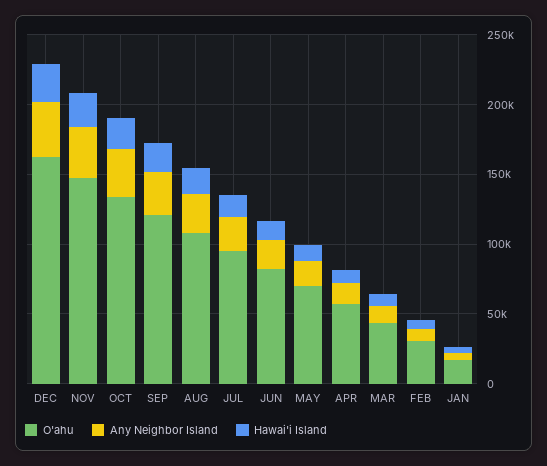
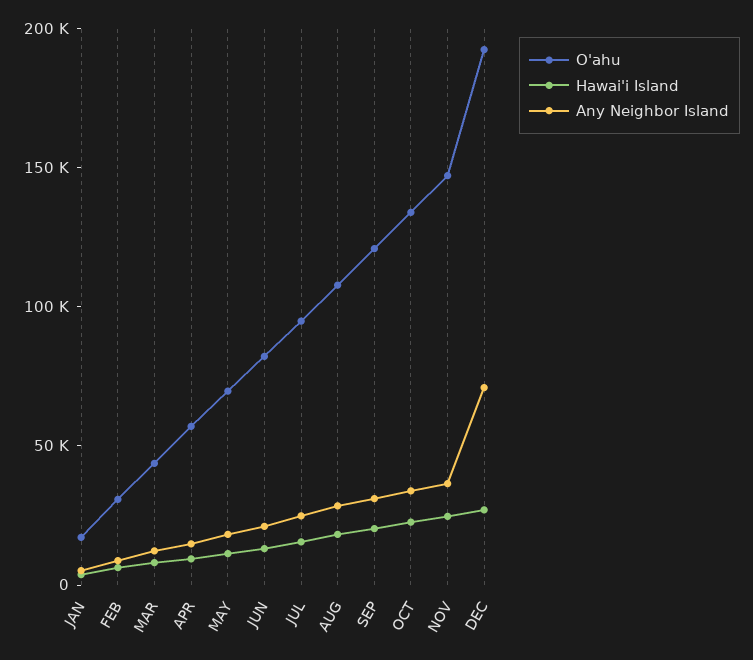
  {
    "O'ahu": {
-     "DEC": 160000,
+     "DEC": 190000,
      "NOV": 150000,
      "OCT": 130000,
      "SEP": 120000,
      "AUG": 110000,
      "JUL": 90000,
      "JUN": 80000,
      "MAY": 70000,
      "APR": 60000,
      "MAR": 40000,
      "FEB": 30000,
      "JAN": 20000
    },
    "Any Neighbor Island": {
-     "DEC": 40000,
+     "DEC": 70000,
      "NOV": 40000,
      "OCT": 30000,
      "SEP": 30000,
      "AUG": 30000,
      "JUL": 20000,
      "JUN": 20000,
      "MAY": 20000,
      "APR": 10000,
      "MAR": 10000,
      "FEB": 10000,
      "JAN": 10000
    },
    "Hawai'i Island": {
      "DEC": 30000,
      "NOV": 20000,
      "OCT": 20000,
      "SEP": 20000,
      "AUG": 20000,
      "JUL": 20000,
      "JUN": 10000,
      "MAY": 10000,
      "APR": 10000,
      "MAR": 10000,
      "FEB": 10000,
      "JAN": 0
    }
  }

